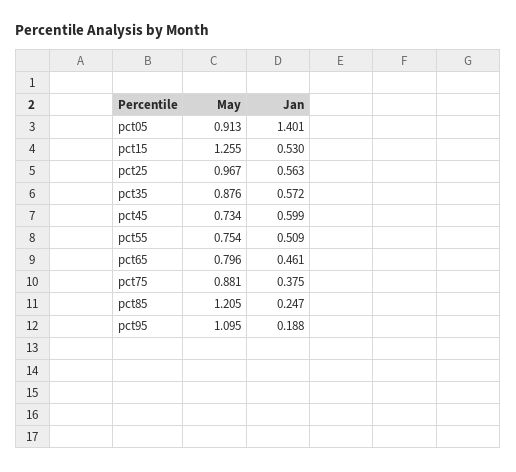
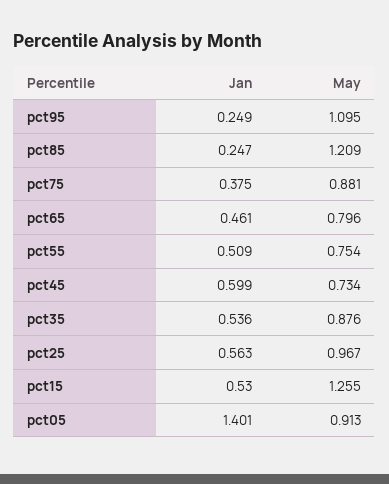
  {
    "May": {
      "pct05": 0.913,
      "pct15": 1.255,
      "pct25": 0.967,
      "pct35": 0.876,
      "pct45": 0.734,
      "pct55": 0.754,
      "pct65": 0.796,
      "pct75": 0.881,
-     "pct85": 1.205,
+     "pct85": 1.209,
      "pct95": 1.095
    },
    "Jan": {
      "pct05": 1.401,
      "pct15": 0.53,
      "pct25": 0.563,
-     "pct35": 0.572,
+     "pct35": 0.536,
      "pct45": 0.599,
      "pct55": 0.509,
      "pct65": 0.461,
      "pct75": 0.375,
      "pct85": 0.247,
-     "pct95": 0.188
+     "pct95": 0.249
    }
  }

